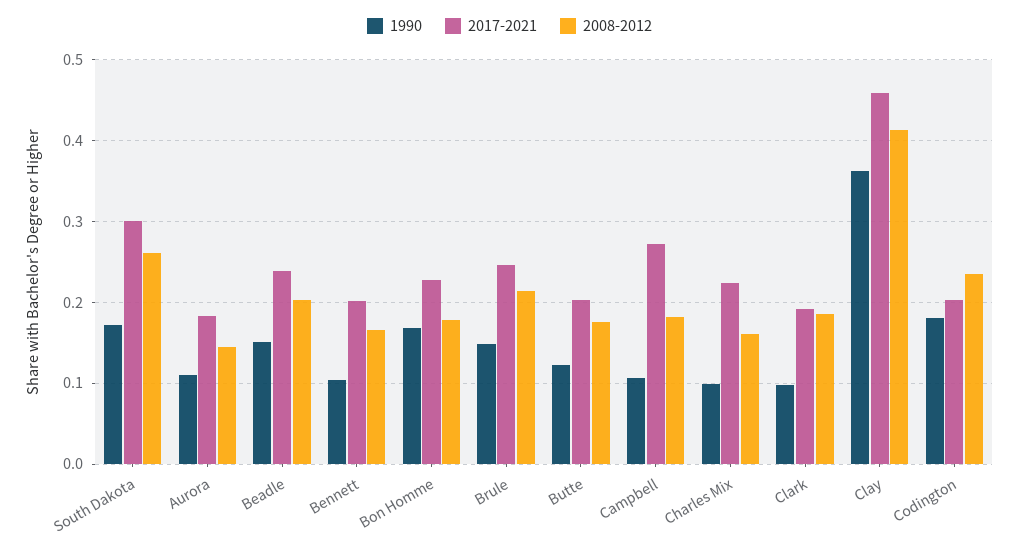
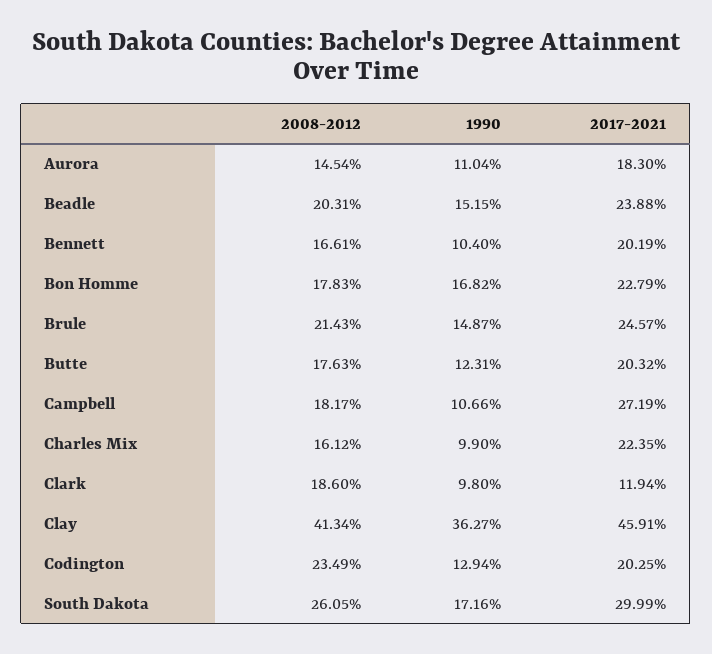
  {
    "1990": {
      "South Dakota": 0.1716,
      "Aurora": 0.1104,
      "Beadle": 0.1515,
      "Bennett": 0.104,
      "Bon Homme": 0.1682,
      "Brule": 0.1487,
      "Butte": 0.1231,
      "Campbell": 0.1066,
      "Charles Mix": 0.099,
      "Clark": 0.098,
      "Clay": 0.3627,
-     "Codington": 0.18
+     "Codington": 0.1294
    },
    "2017-2021": {
      "South Dakota": 0.2999,
      "Aurora": 0.183,
      "Beadle": 0.2388,
      "Bennett": 0.2019,
      "Bon Homme": 0.2279,
      "Brule": 0.2457,
      "Butte": 0.2032,
      "Campbell": 0.2719,
      "Charles Mix": 0.2235,
-     "Clark": 0.19,
+     "Clark": 0.1194,
      "Clay": 0.4591,
      "Codington": 0.2025
    },
    "2008-2012": {
      "South Dakota": 0.2605,
      "Aurora": 0.1454,
      "Beadle": 0.2031,
      "Bennett": 0.1661,
      "Bon Homme": 0.1783,
      "Brule": 0.2143,
      "Butte": 0.1763,
      "Campbell": 0.1817,
      "Charles Mix": 0.1612,
      "Clark": 0.186,
      "Clay": 0.4134,
      "Codington": 0.2349
    }
  }

